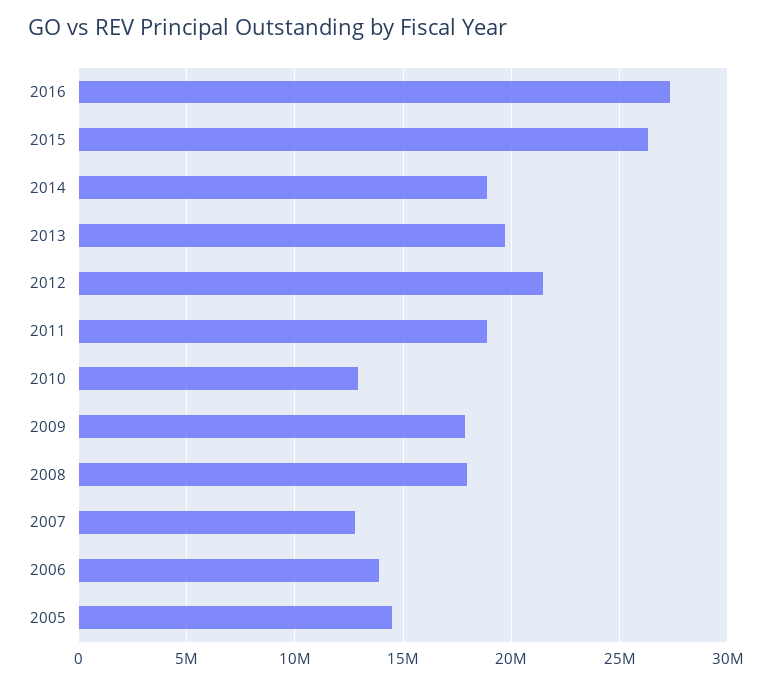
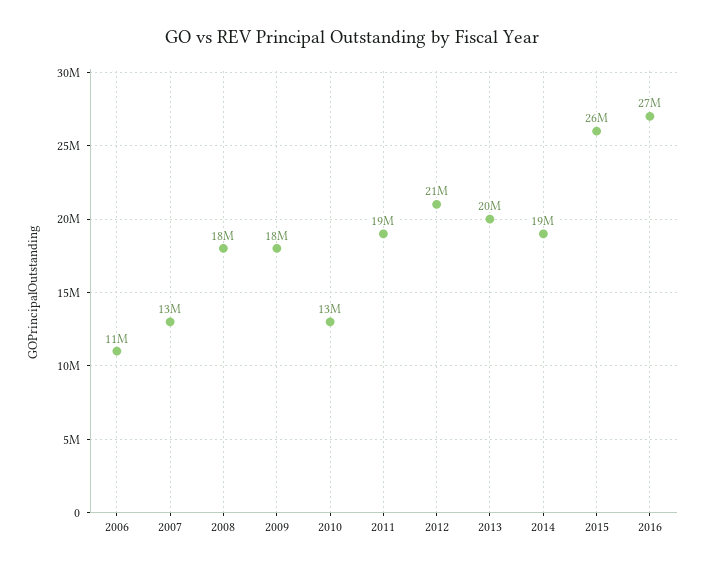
  {
    "2016": 27000000,
    "2015": 26000000,
    "2014": 19000000,
    "2013": 20000000,
    "2012": 21000000,
    "2011": 19000000,
    "2010": 13000000,
    "2009": 18000000,
    "2008": 18000000,
    "2007": 13000000,
-   "2006": 14000000,
+   "2006": 11000000
-   "2005": 14500000
  }

